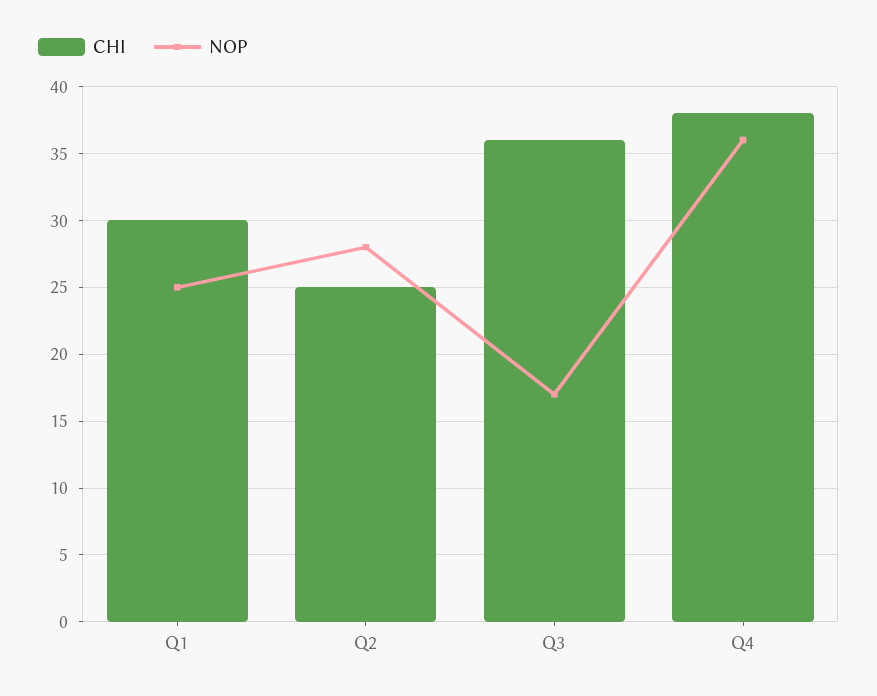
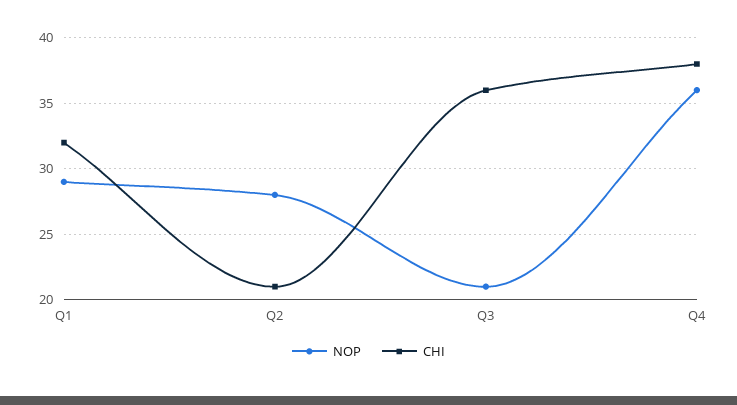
  {
    "CHI": {
-     "Q1": 30,
+     "Q1": 32,
-     "Q2": 25,
+     "Q2": 21,
      "Q3": 36,
      "Q4": 38
    },
    "NOP": {
-     "Q1": 25,
+     "Q1": 29,
      "Q2": 28,
-     "Q3": 17,
+     "Q3": 21,
      "Q4": 36
    }
  }

